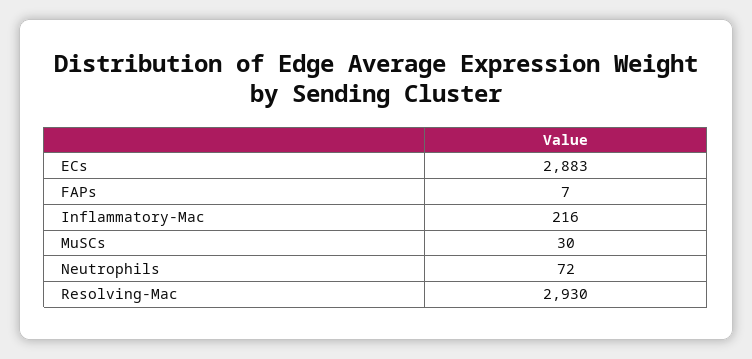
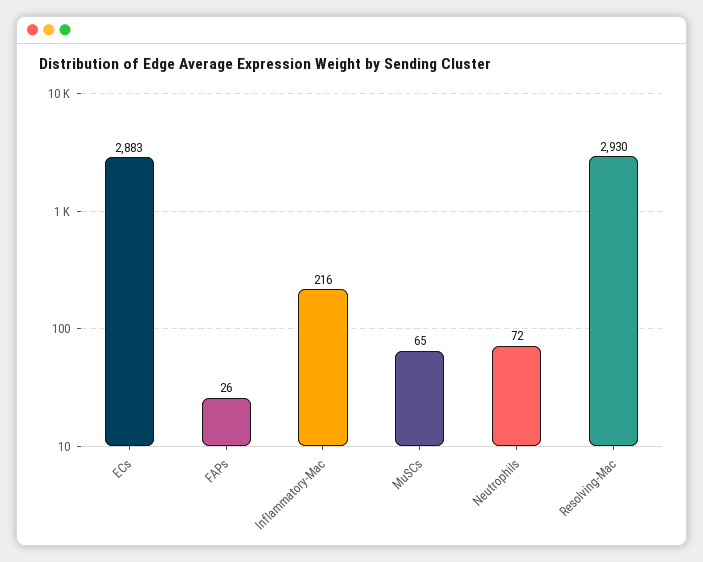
  {
    "ECs": 2883,
-   "FAPs": 7,
+   "FAPs": 26,
    "Inflammatory-Mac": 216,
-   "MuSCs": 30,
+   "MuSCs": 65,
    "Neutrophils": 72,
    "Resolving-Mac": 2930
  }

